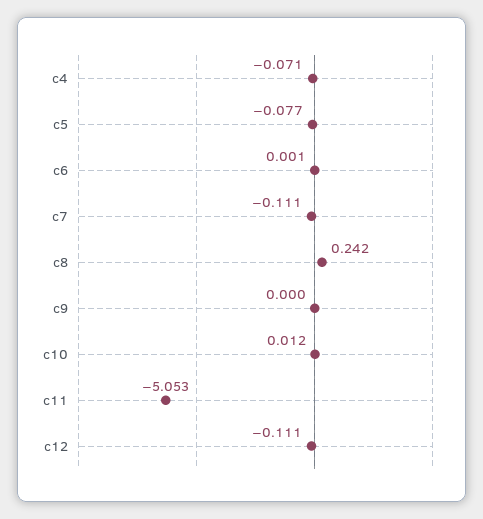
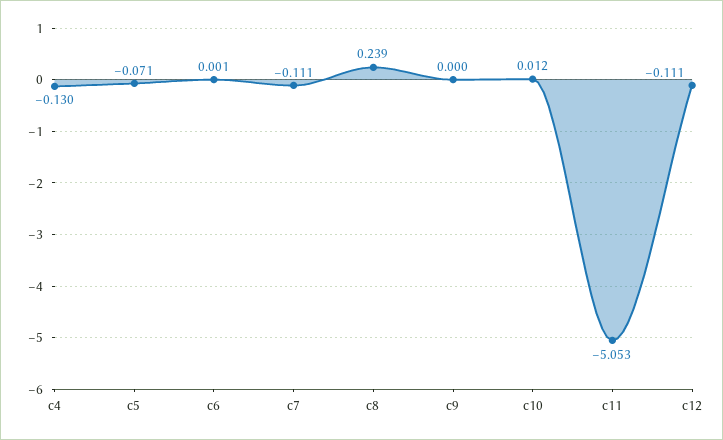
  {
-   "c4": -0.071,
+   "c4": -0.13,
-   "c5": -0.077,
+   "c5": -0.071,
    "c6": 0.001,
    "c7": -0.111,
-   "c8": 0.242,
+   "c8": 0.239,
    "c9": 0,
    "c10": 0.012,
    "c11": -5.053,
    "c12": -0.111
  }

